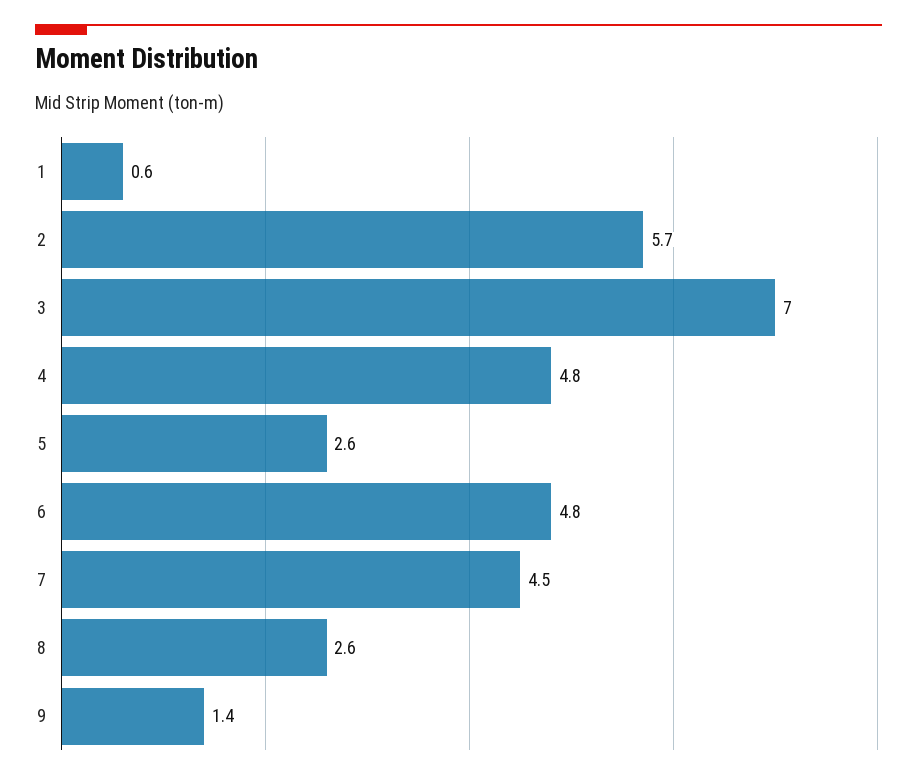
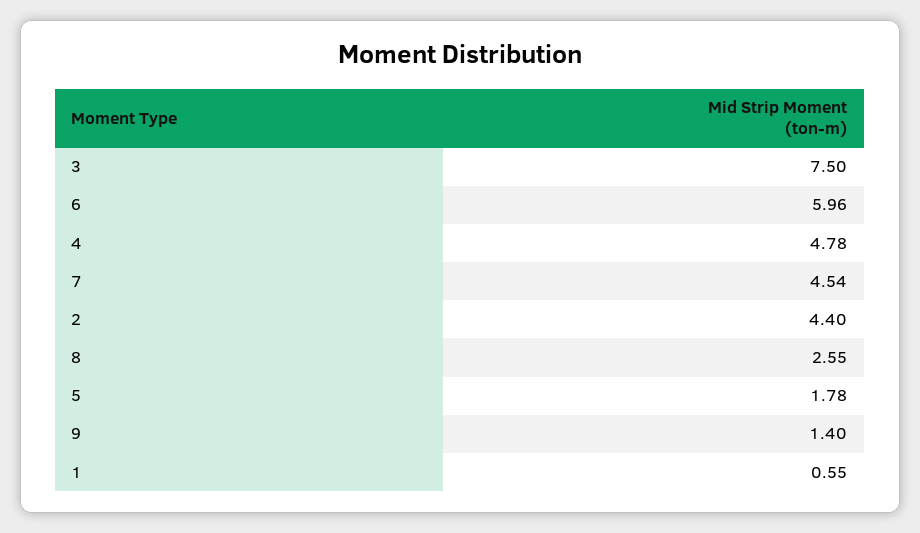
  {
    "1": 0.55,
-   "2": 5.7,
+   "2": 4.4,
-   "3": 7,
+   "3": 7.5,
    "4": 4.78,
-   "5": 2.6,
+   "5": 1.78,
-   "6": 4.8,
+   "6": 5.96,
    "7": 4.54,
    "8": 2.55,
    "9": 1.4
  }

